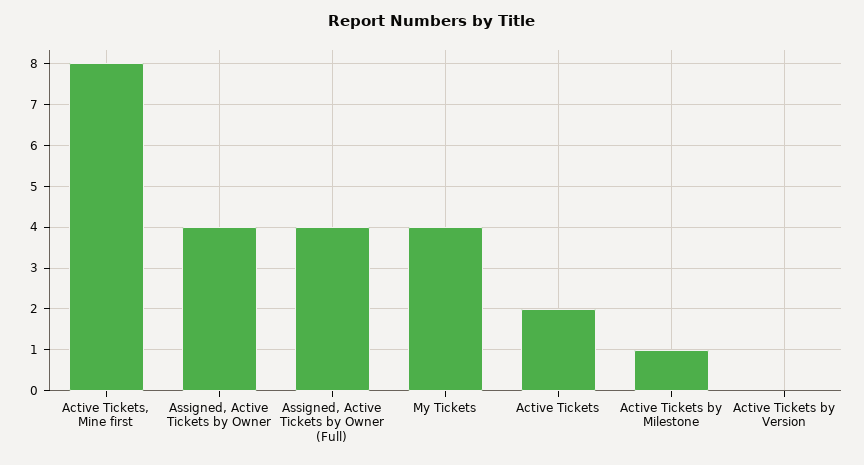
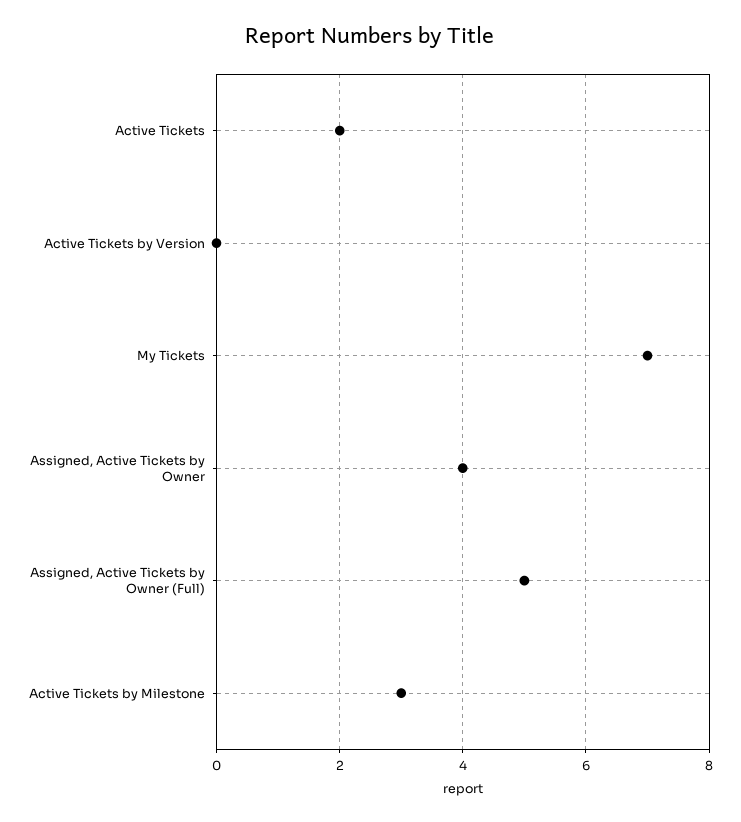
  {
-   "Active Tickets, Mine first": 8,
    "Assigned, Active Tickets by Owner": 4,
-   "Assigned, Active Tickets by Owner (Full)": 4,
+   "Assigned, Active Tickets by Owner (Full)": 5,
-   "My Tickets": 4,
+   "My Tickets": 7,
    "Active Tickets": 2,
-   "Active Tickets by Milestone": 1,
+   "Active Tickets by Milestone": 3,
    "Active Tickets by Version": 0
  }

